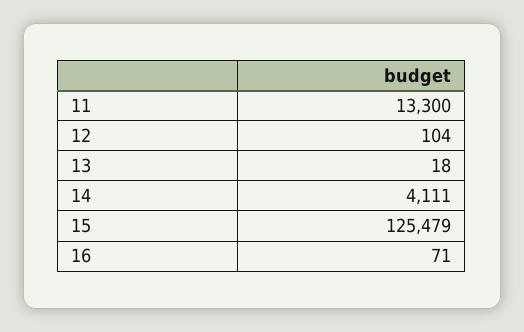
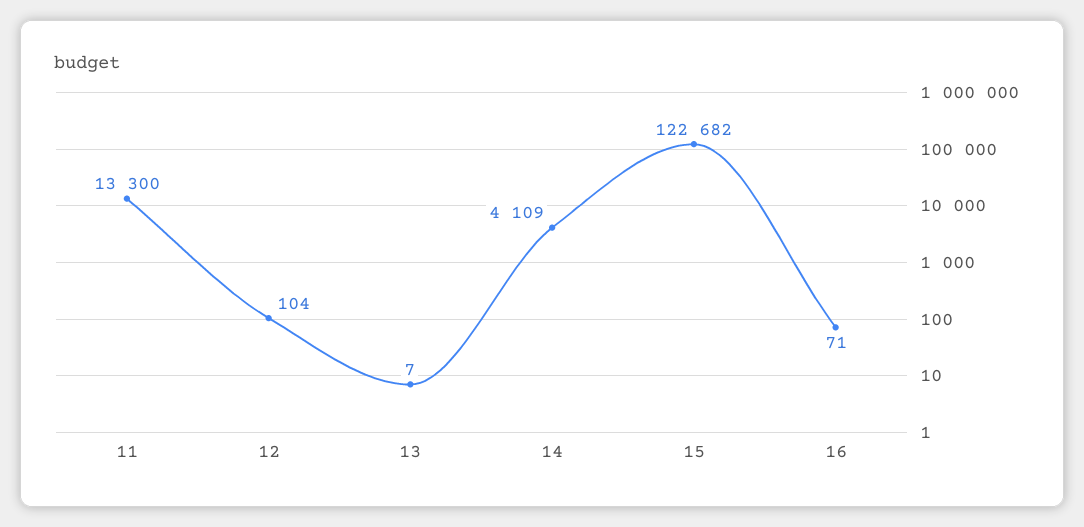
  {
    "11": 13300,
    "12": 104,
-   "13": 18,
+   "13": 7,
-   "14": 4111,
+   "14": 4109,
-   "15": 125479,
+   "15": 122682,
    "16": 71
  }

